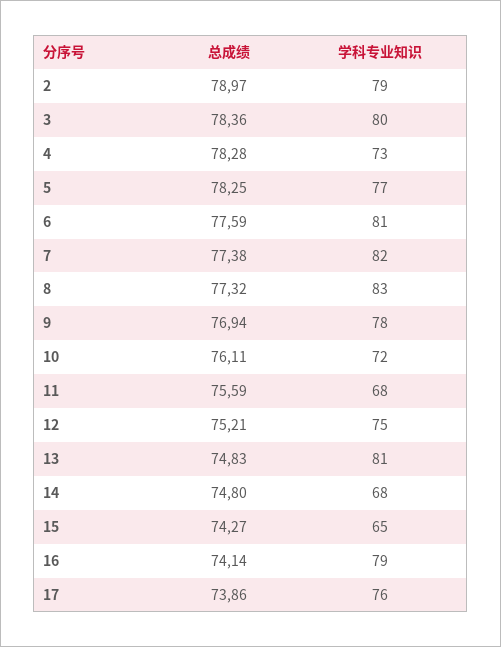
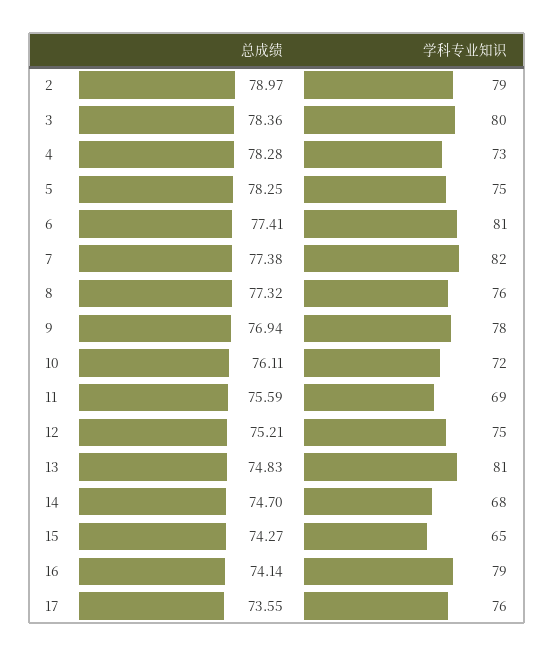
  {
    "总成绩": {
      "2": 78.97,
      "3": 78.36,
      "4": 78.28,
      "5": 78.25,
-     "6": 77.59,
+     "6": 77.41,
      "7": 77.38,
      "8": 77.32,
      "9": 76.94,
      "10": 76.11,
      "11": 75.59,
      "12": 75.21,
      "13": 74.83,
-     "14": 74.8,
+     "14": 74.7,
      "15": 74.27,
      "16": 74.14,
-     "17": 73.86
+     "17": 73.55
    },
    "学科专业知识": {
      "2": 79,
      "3": 80,
      "4": 73,
-     "5": 77,
+     "5": 75,
      "6": 81,
      "7": 82,
-     "8": 83,
+     "8": 76,
      "9": 78,
      "10": 72,
-     "11": 68,
+     "11": 69,
      "12": 75,
      "13": 81,
      "14": 68,
      "15": 65,
      "16": 79,
      "17": 76
    }
  }

